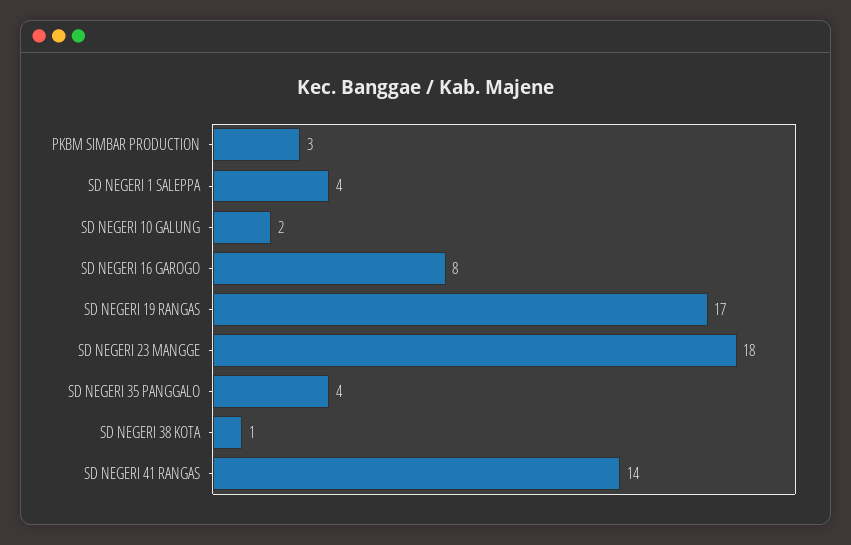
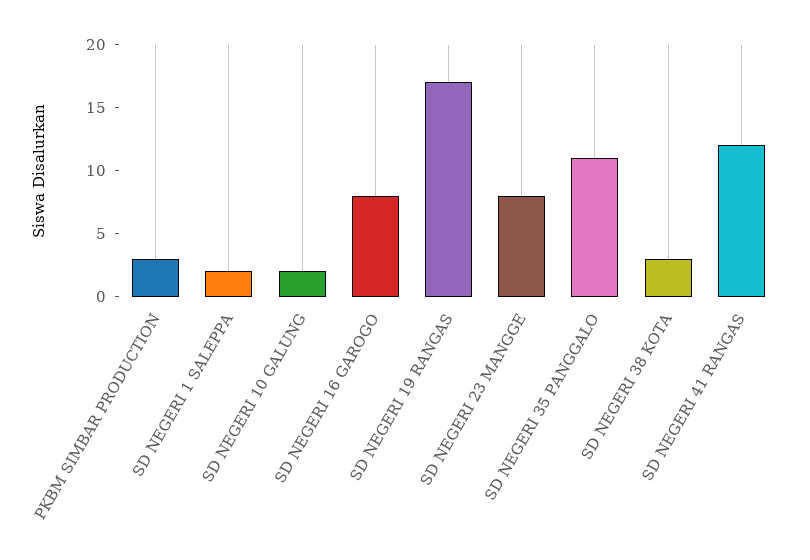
  {
    "PKBM SIMBAR PRODUCTION": 3,
-   "SD NEGERI 1 SALEPPA": 4,
+   "SD NEGERI 1 SALEPPA": 2,
    "SD NEGERI 10 GALUNG": 2,
    "SD NEGERI 16 GAROGO": 8,
    "SD NEGERI 19 RANGAS": 17,
-   "SD NEGERI 23 MANGGE": 18,
+   "SD NEGERI 23 MANGGE": 8,
-   "SD NEGERI 35 PANGGALO": 4,
+   "SD NEGERI 35 PANGGALO": 11,
-   "SD NEGERI 38 KOTA": 1,
+   "SD NEGERI 38 KOTA": 3,
-   "SD NEGERI 41 RANGAS": 14
+   "SD NEGERI 41 RANGAS": 12
  }

